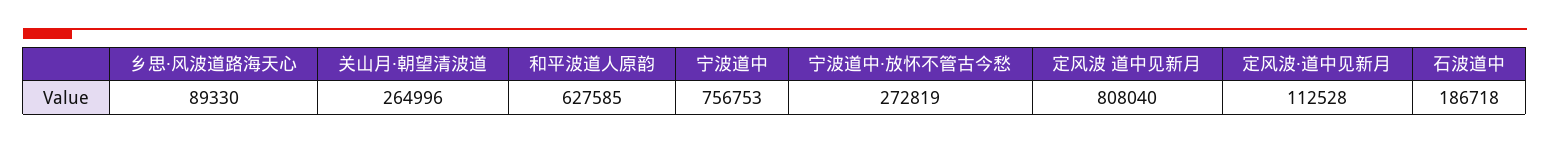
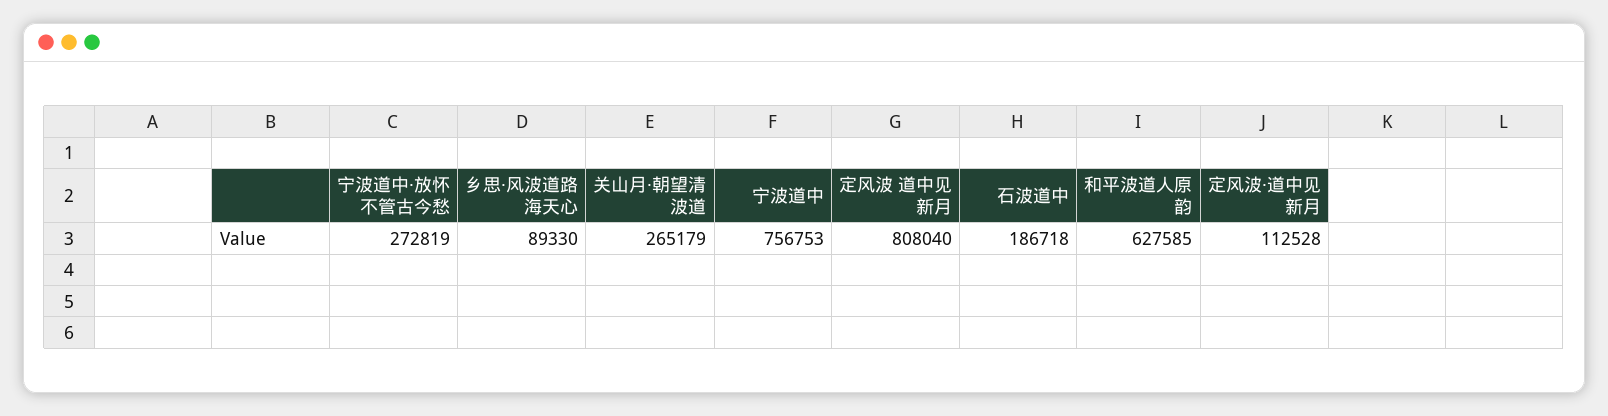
  {
    "乡思·风波道路海天心": 89330,
-   "关山月·朝望清波道": 264996,
+   "关山月·朝望清波道": 265179,
    "和平波道人原韵": 627585,
    "宁波道中": 756753,
    "宁波道中·放怀不管古今愁": 272819,
    "定风波 道中见新月": 808040,
    "定风波·道中见新月": 112528,
    "石波道中": 186718
  }

